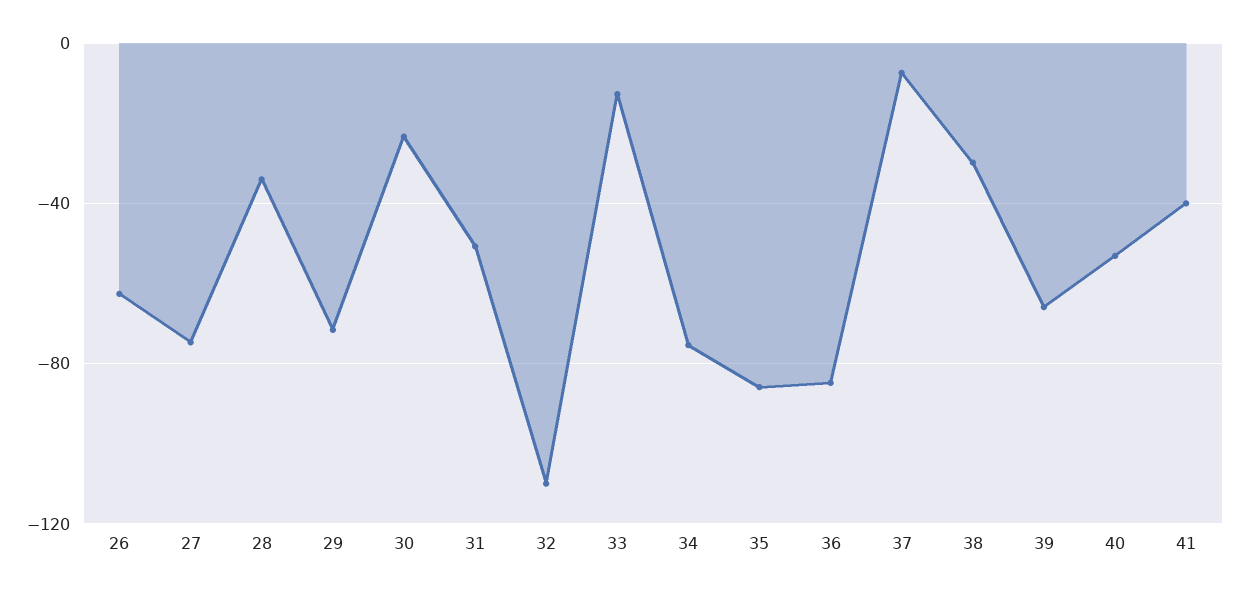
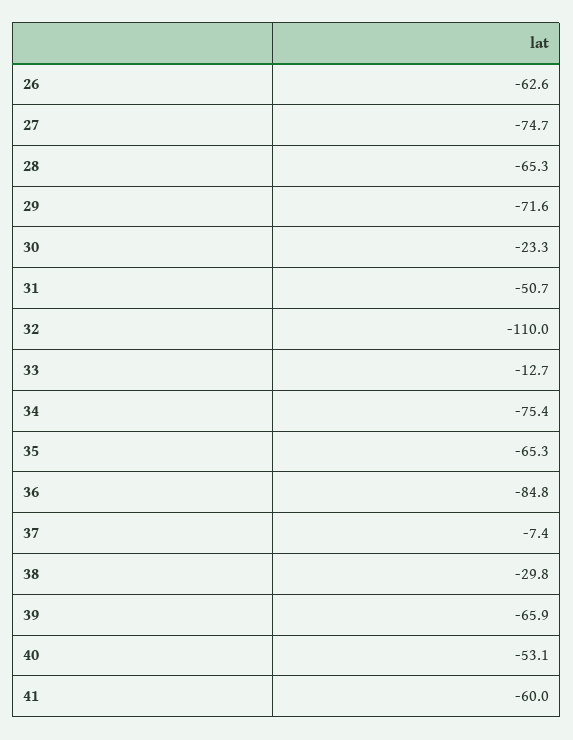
  {
    "26": -62.6,
    "27": -74.7,
-   "28": -35,
+   "28": -65.3,
    "29": -71.6,
    "30": -23.3,
    "31": -50.7,
    "32": -110,
    "33": -12.7,
    "34": -75.4,
-   "35": -85,
+   "35": -65.3,
    "36": -84.8,
    "37": -7.4,
    "38": -29.8,
    "39": -65.9,
    "40": -53.1,
-   "41": -40
+   "41": -60
  }

